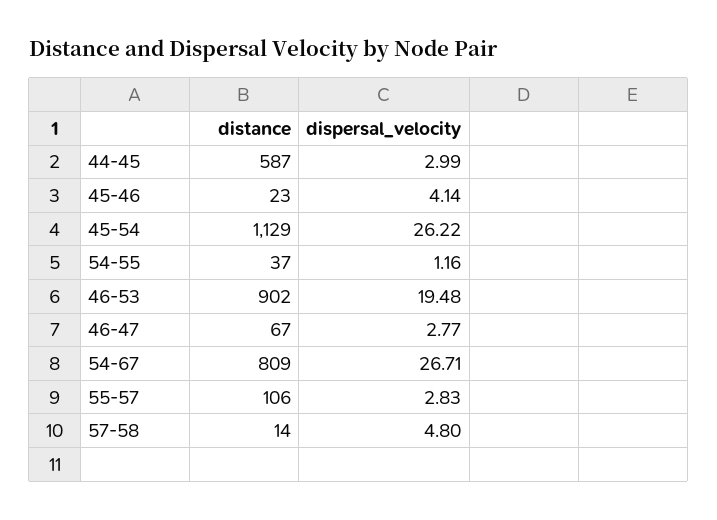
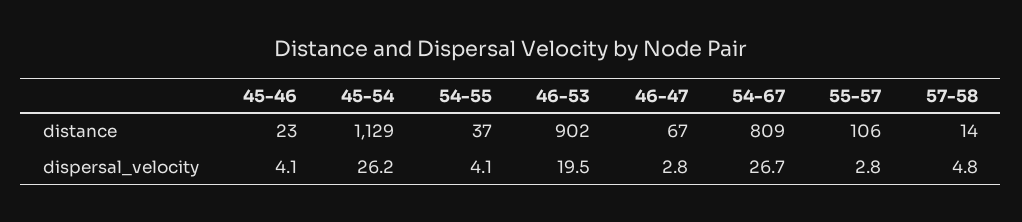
  {
    "distance": {
-     "44-45": 587,
      "45-46": 23,
      "45-54": 1129,
      "54-55": 37,
      "46-53": 902,
      "46-47": 67,
      "54-67": 809,
      "55-57": 106,
      "57-58": 14
    },
    "dispersal_velocity": {
-     "44-45": 2.99,
      "45-46": 4.14,
      "45-54": 26.22,
-     "54-55": 1.16,
+     "54-55": 4.1,
      "46-53": 19.48,
      "46-47": 2.77,
      "54-67": 26.71,
      "55-57": 2.83,
      "57-58": 4.8
    }
  }

